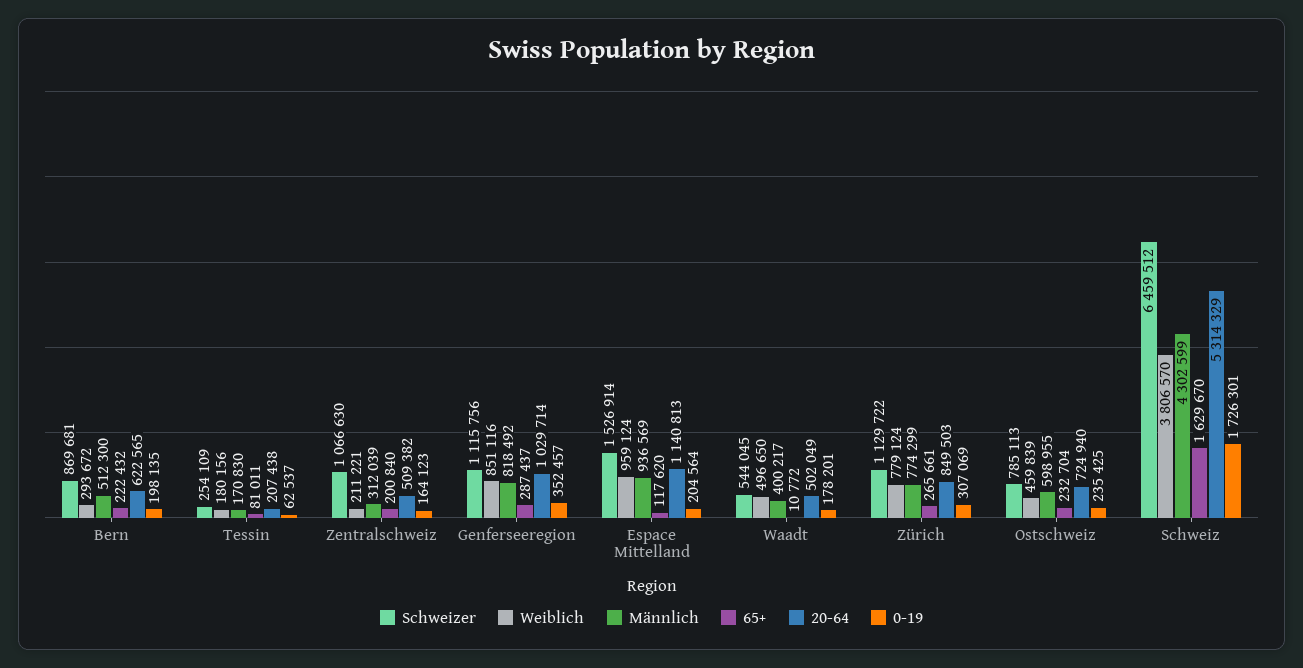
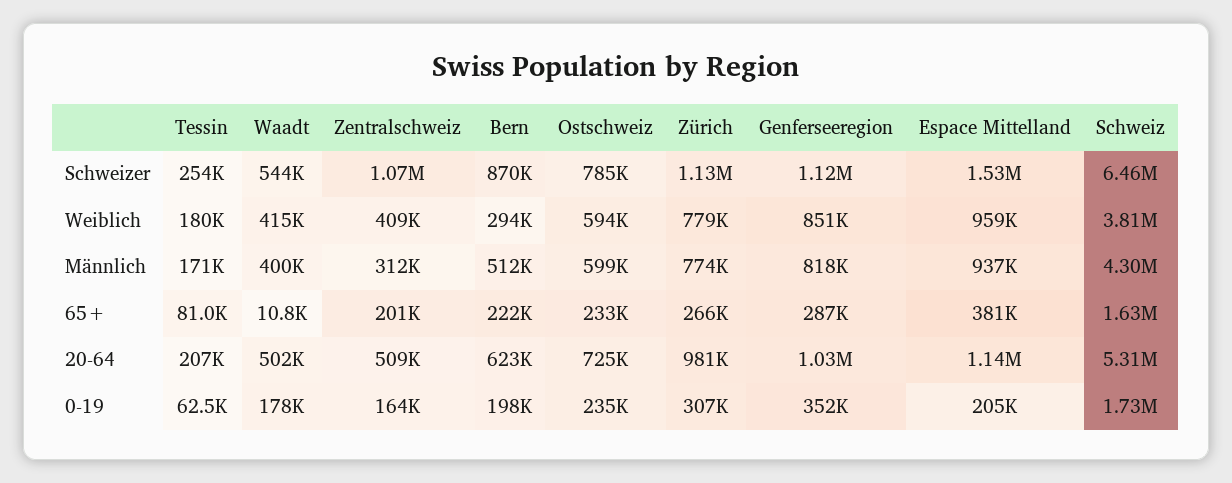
  {
    "Schweizer": {
      "Bern": 869681,
      "Tessin": 254109,
      "Zentralschweiz": 1066630,
      "Genferseeregion": 1115756,
      "Espace Mittelland": 1526914,
      "Waadt": 544045,
      "Zürich": 1129722,
      "Ostschweiz": 785113,
      "Schweiz": 6459512
    },
    "Weiblich": {
      "Bern": 293672,
      "Tessin": 180156,
-     "Zentralschweiz": 211221,
+     "Zentralschweiz": 409000,
      "Genferseeregion": 851116,
      "Espace Mittelland": 959124,
-     "Waadt": 496650,
+     "Waadt": 415000,
      "Zürich": 779124,
-     "Ostschweiz": 459839,
+     "Ostschweiz": 594000,
      "Schweiz": 3806570
    },
    "Männlich": {
      "Bern": 512300,
      "Tessin": 170830,
      "Zentralschweiz": 312039,
      "Genferseeregion": 818492,
      "Espace Mittelland": 936569,
      "Waadt": 400217,
      "Zürich": 774299,
      "Ostschweiz": 598955,
      "Schweiz": 4302599
    },
    "65+": {
      "Bern": 222432,
      "Tessin": 81011,
      "Zentralschweiz": 200840,
      "Genferseeregion": 287437,
-     "Espace Mittelland": 117620,
+     "Espace Mittelland": 381000,
      "Waadt": 10772,
      "Zürich": 265661,
      "Ostschweiz": 232704,
      "Schweiz": 1629670
    },
    "20-64": {
      "Bern": 622565,
      "Tessin": 207438,
      "Zentralschweiz": 509382,
      "Genferseeregion": 1029714,
      "Espace Mittelland": 1140813,
      "Waadt": 502049,
-     "Zürich": 849503,
+     "Zürich": 981000,
      "Ostschweiz": 724940,
      "Schweiz": 5314329
    },
    "0-19": {
      "Bern": 198135,
      "Tessin": 62537,
      "Zentralschweiz": 164123,
      "Genferseeregion": 352457,
      "Espace Mittelland": 204564,
      "Waadt": 178201,
      "Zürich": 307069,
      "Ostschweiz": 235425,
      "Schweiz": 1726301
    }
  }

